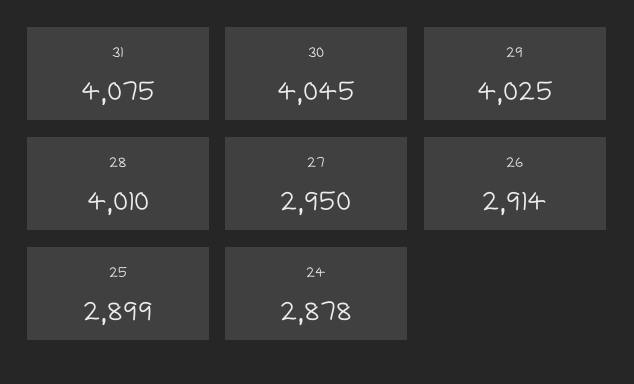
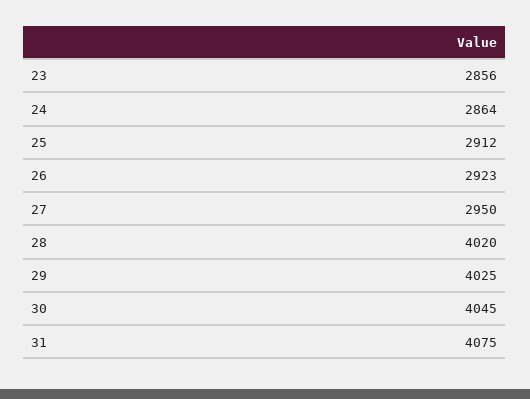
  {
    "31": 4075,
    "30": 4045,
    "29": 4025,
-   "28": 4010,
+   "28": 4020,
    "27": 2950,
-   "26": 2914,
+   "26": 2923,
-   "25": 2899,
+   "25": 2912,
-   "24": 2878
+   "24": 2864,
+   "23": 2856
  }

